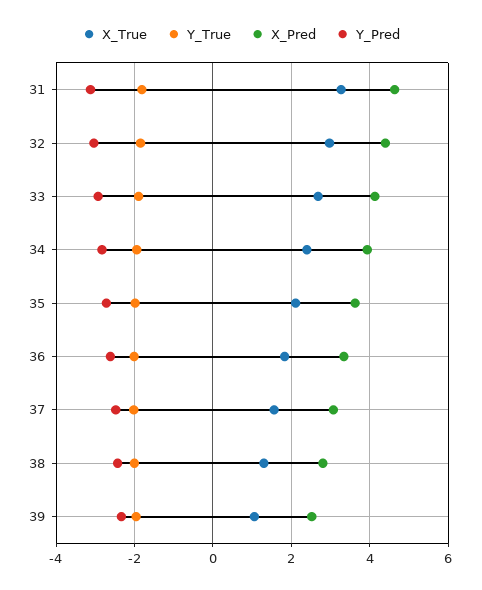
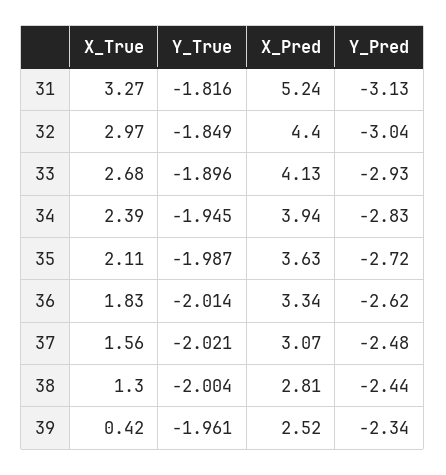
  {
    "X_True": {
      "31": 3.27,
      "32": 2.97,
      "33": 2.68,
      "34": 2.39,
      "35": 2.11,
      "36": 1.83,
      "37": 1.56,
      "38": 1.3,
-     "39": 1
+     "39": 0.42
    },
    "Y_True": {
      "31": -1.816,
      "32": -1.849,
      "33": -1.896,
      "34": -1.945,
      "35": -1.987,
      "36": -2.014,
      "37": -2.021,
      "38": -2.004,
      "39": -1.961
    },
    "X_Pred": {
-     "31": 4.6,
+     "31": 5.24,
      "32": 4.4,
      "33": 4.13,
      "34": 3.94,
      "35": 3.63,
      "36": 3.34,
      "37": 3.07,
      "38": 2.81,
      "39": 2.52
    },
    "Y_Pred": {
      "31": -3.13,
      "32": -3.04,
      "33": -2.93,
      "34": -2.83,
      "35": -2.72,
      "36": -2.62,
      "37": -2.48,
      "38": -2.44,
      "39": -2.34
    }
  }

